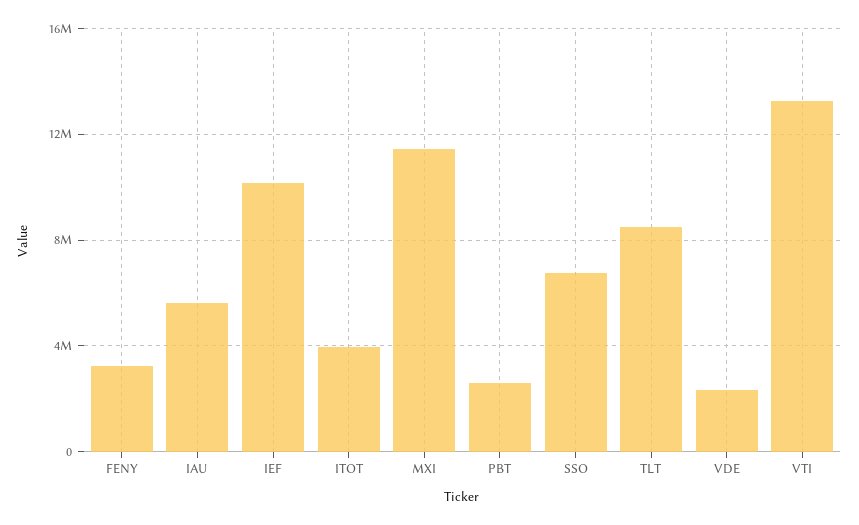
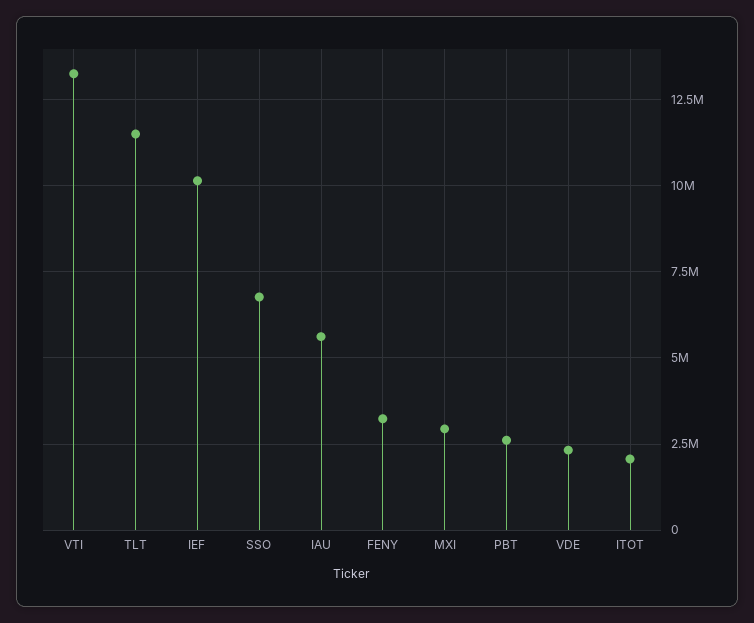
  {
    "FENY": 3250000,
    "IAU": 5500000,
    "IEF": 10250000,
-   "ITOT": 4000000,
+   "ITOT": 2000000,
-   "MXI": 11500000,
+   "MXI": 3000000,
    "PBT": 2500000,
    "SSO": 6750000,
-   "TLT": 8500000,
+   "TLT": 11500000,
    "VDE": 2250000,
    "VTI": 13250000
  }

